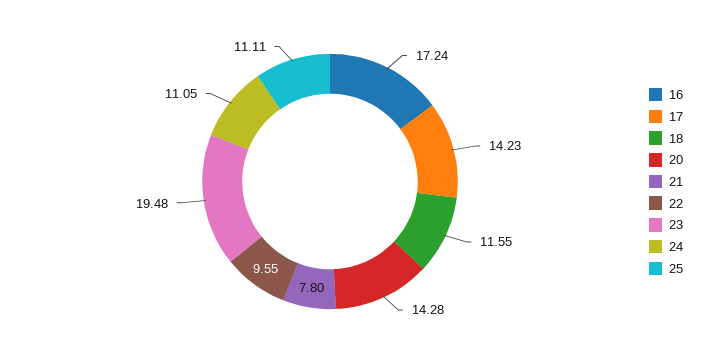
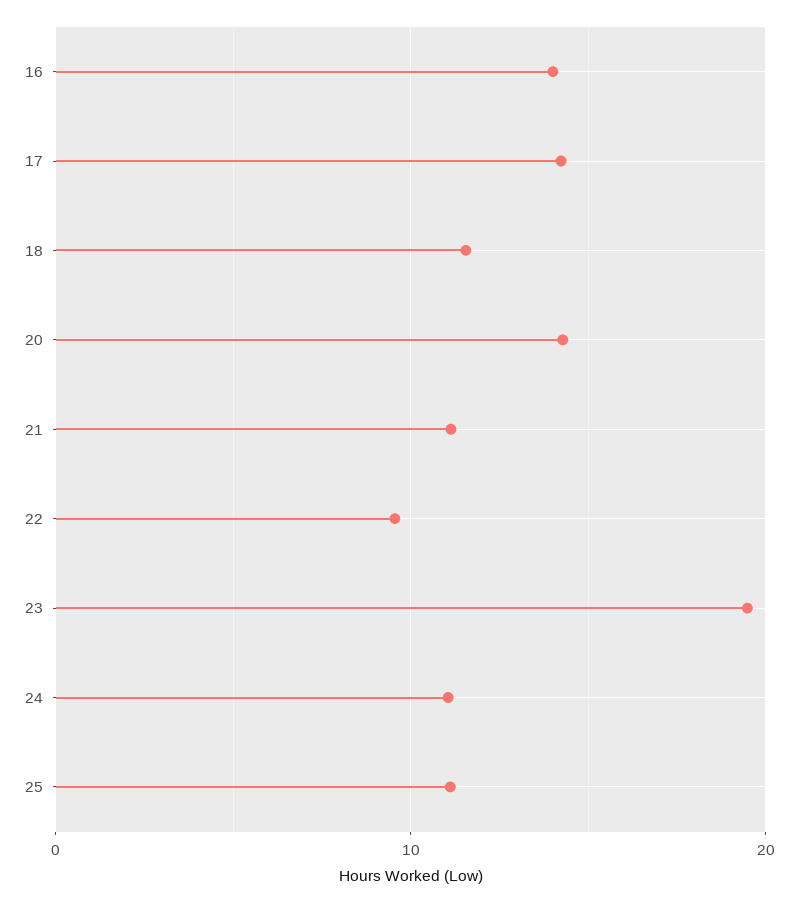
  {
-   "16": 17.24,
+   "16": 14,
    "17": 14.23,
    "18": 11.55,
    "20": 14.28,
-   "21": 7.8,
+   "21": 11,
    "22": 9.55,
    "23": 19.48,
    "24": 11.05,
    "25": 11.11
  }

